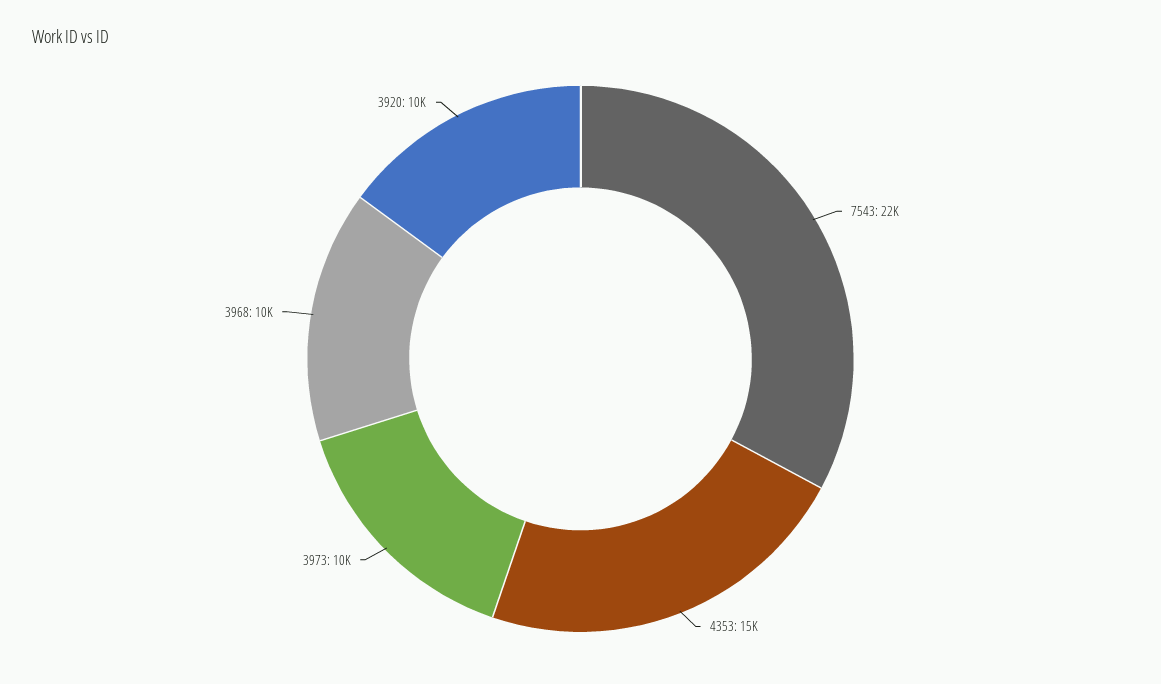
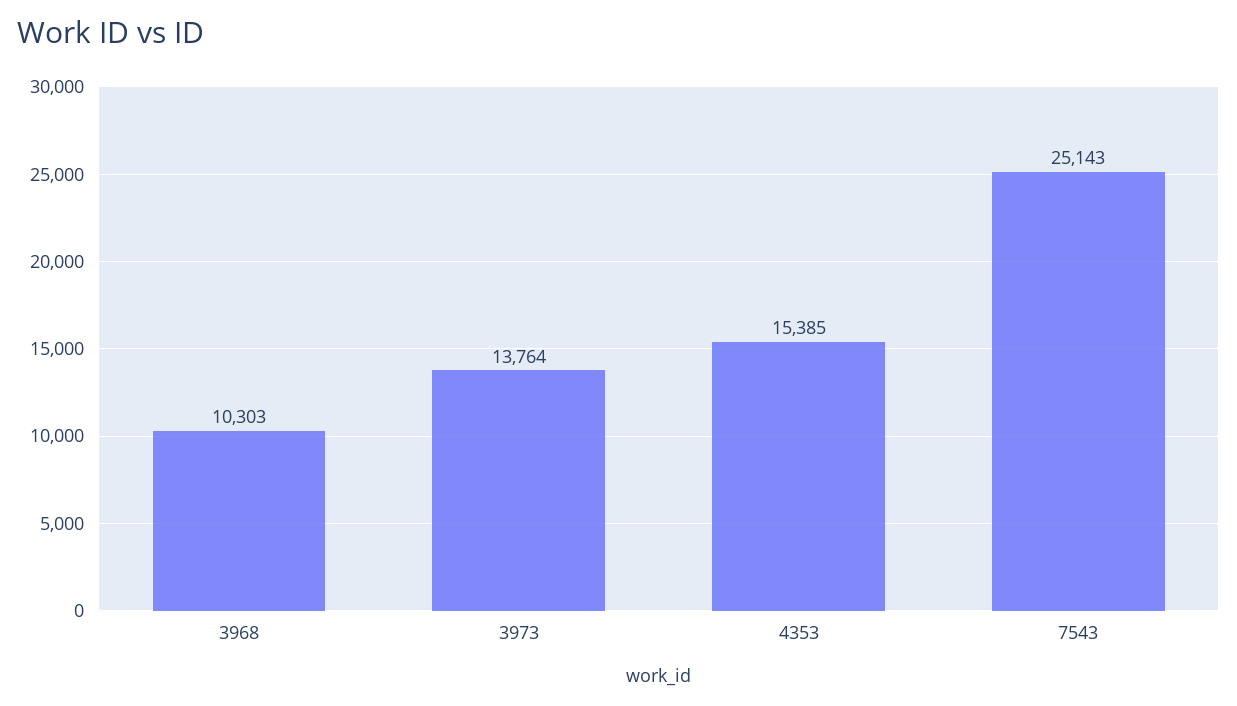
  {
-   "7543": 22000,
+   "7543": 25143,
    "4353": 15385,
-   "3973": 10000,
+   "3973": 13764,
-   "3968": 10303,
+   "3968": 10303
-   "3920": 10000
  }

